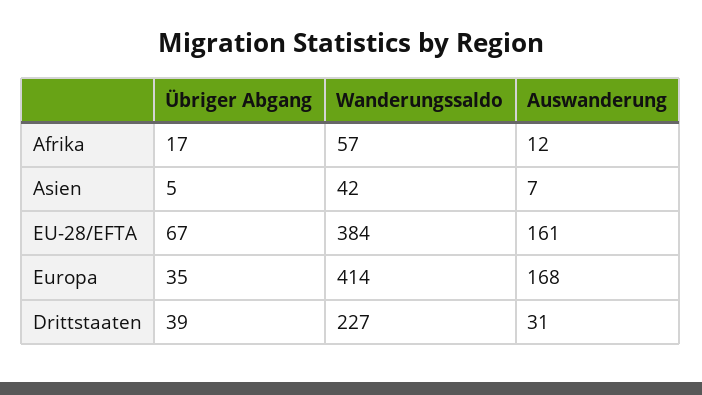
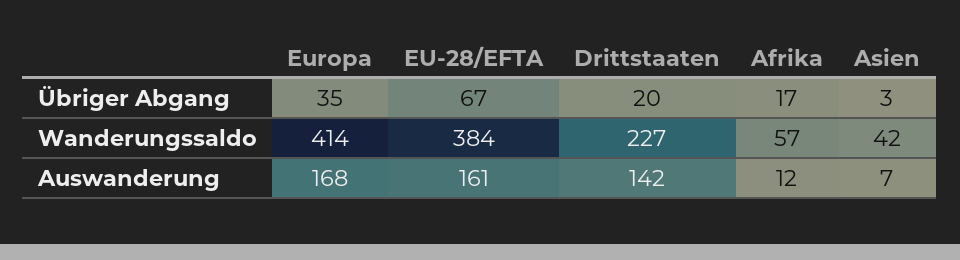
  {
    "Übriger Abgang": {
      "Afrika": 17,
-     "Asien": 5,
+     "Asien": 3,
      "EU-28/EFTA": 67,
      "Europa": 35,
-     "Drittstaaten": 39
+     "Drittstaaten": 20
    },
    "Wanderungssaldo": {
      "Afrika": 57,
      "Asien": 42,
      "EU-28/EFTA": 384,
      "Europa": 414,
      "Drittstaaten": 227
    },
    "Auswanderung": {
      "Afrika": 12,
      "Asien": 7,
      "EU-28/EFTA": 161,
      "Europa": 168,
-     "Drittstaaten": 31
+     "Drittstaaten": 142
    }
  }

